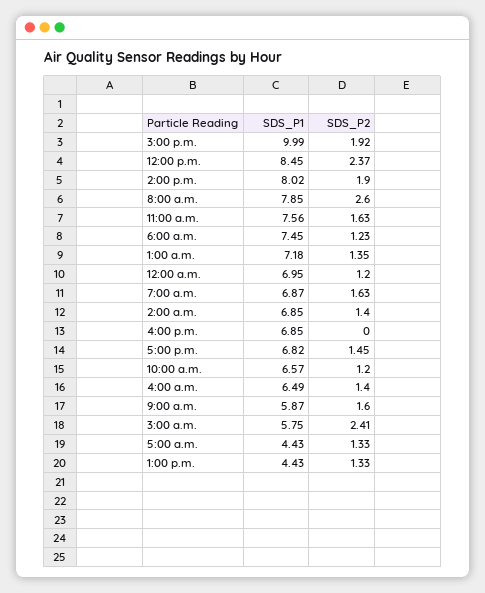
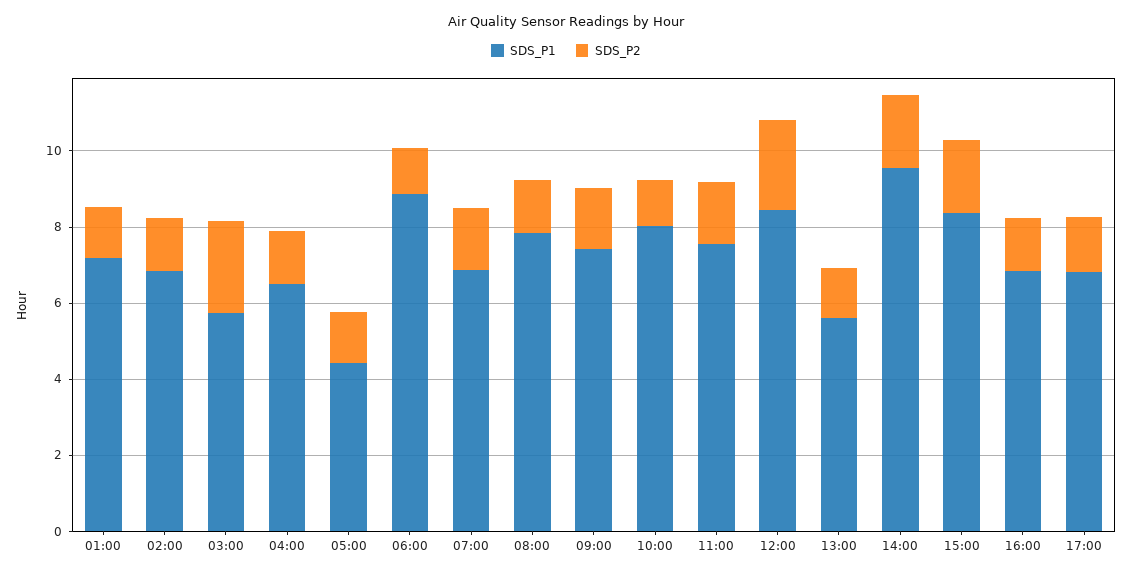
  {
    "SDS_P1": {
-     "3:00 p.m.": 9.99,
+     "3:00 p.m.": 8.5,
      "12:00 p.m.": 8.45,
-     "2:00 p.m.": 8.02,
+     "2:00 p.m.": 9.5,
      "8:00 a.m.": 7.85,
      "11:00 a.m.": 7.56,
-     "6:00 a.m.": 7.45,
+     "6:00 a.m.": 9,
      "1:00 a.m.": 7.18,
-     "12:00 a.m.": 6.95,
      "7:00 a.m.": 6.87,
      "2:00 a.m.": 6.85,
      "4:00 p.m.": 6.85,
      "5:00 p.m.": 6.82,
-     "10:00 a.m.": 6.57,
+     "10:00 a.m.": 8,
      "4:00 a.m.": 6.49,
-     "9:00 a.m.": 5.87,
+     "9:00 a.m.": 7.5,
      "3:00 a.m.": 5.75,
      "5:00 a.m.": 4.43,
-     "1:00 p.m.": 4.43
+     "1:00 p.m.": 5.5
    },
    "SDS_P2": {
      "3:00 p.m.": 1.92,
      "12:00 p.m.": 2.37,
      "2:00 p.m.": 1.9,
-     "8:00 a.m.": 2.6,
+     "8:00 a.m.": 1.5,
      "11:00 a.m.": 1.63,
      "6:00 a.m.": 1.23,
      "1:00 a.m.": 1.35,
-     "12:00 a.m.": 1.2,
      "7:00 a.m.": 1.63,
      "2:00 a.m.": 1.4,
-     "4:00 p.m.": 0,
+     "4:00 p.m.": 1.5,
      "5:00 p.m.": 1.45,
      "10:00 a.m.": 1.2,
      "4:00 a.m.": 1.4,
      "9:00 a.m.": 1.6,
      "3:00 a.m.": 2.41,
      "5:00 a.m.": 1.33,
      "1:00 p.m.": 1.33
    }
  }

